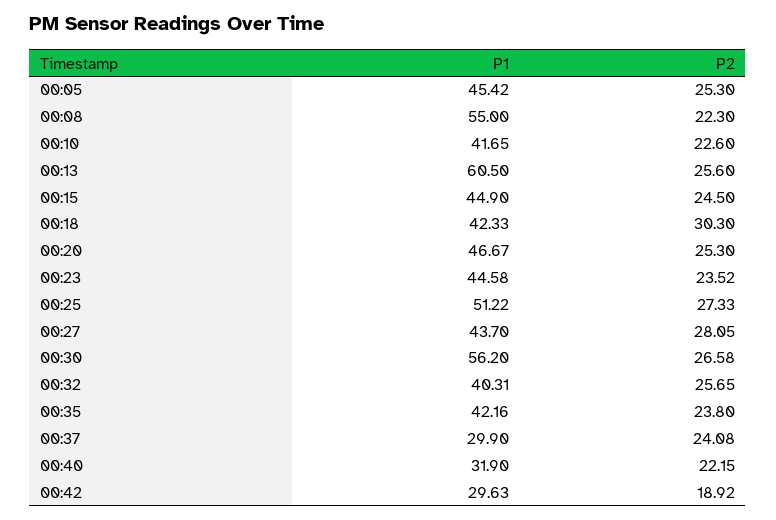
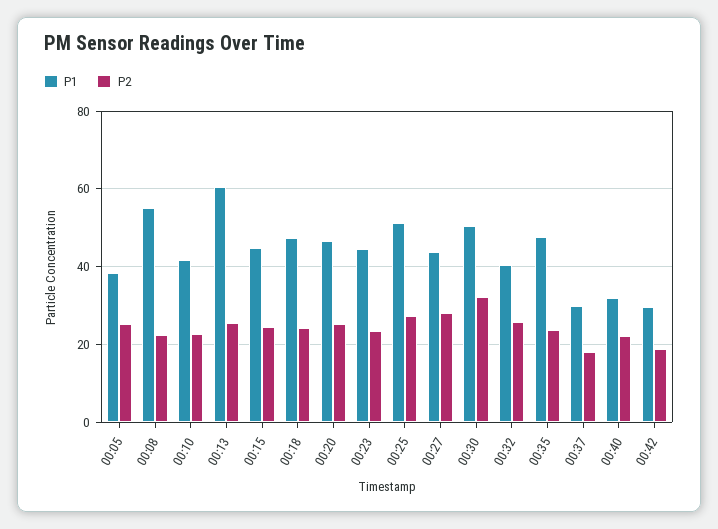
  {
    "P1": {
-     "00:05": 45.42,
+     "00:05": 38,
      "00:08": 55,
      "00:10": 41.65,
      "00:13": 60.5,
      "00:15": 44.9,
-     "00:18": 42.33,
+     "00:18": 48,
      "00:20": 46.67,
      "00:23": 44.58,
      "00:25": 51.22,
      "00:27": 43.7,
-     "00:30": 56.2,
+     "00:30": 50,
      "00:32": 40.31,
-     "00:35": 42.16,
+     "00:35": 48,
      "00:37": 29.9,
      "00:40": 31.9,
      "00:42": 29.63
    },
    "P2": {
      "00:05": 25.3,
      "00:08": 22.3,
      "00:10": 22.6,
      "00:13": 25.6,
      "00:15": 24.5,
-     "00:18": 30.3,
+     "00:18": 24,
      "00:20": 25.3,
      "00:23": 23.52,
      "00:25": 27.33,
      "00:27": 28.05,
-     "00:30": 26.58,
+     "00:30": 32,
      "00:32": 25.65,
      "00:35": 23.8,
-     "00:37": 24.08,
+     "00:37": 18,
      "00:40": 22.15,
      "00:42": 18.92
    }
  }

